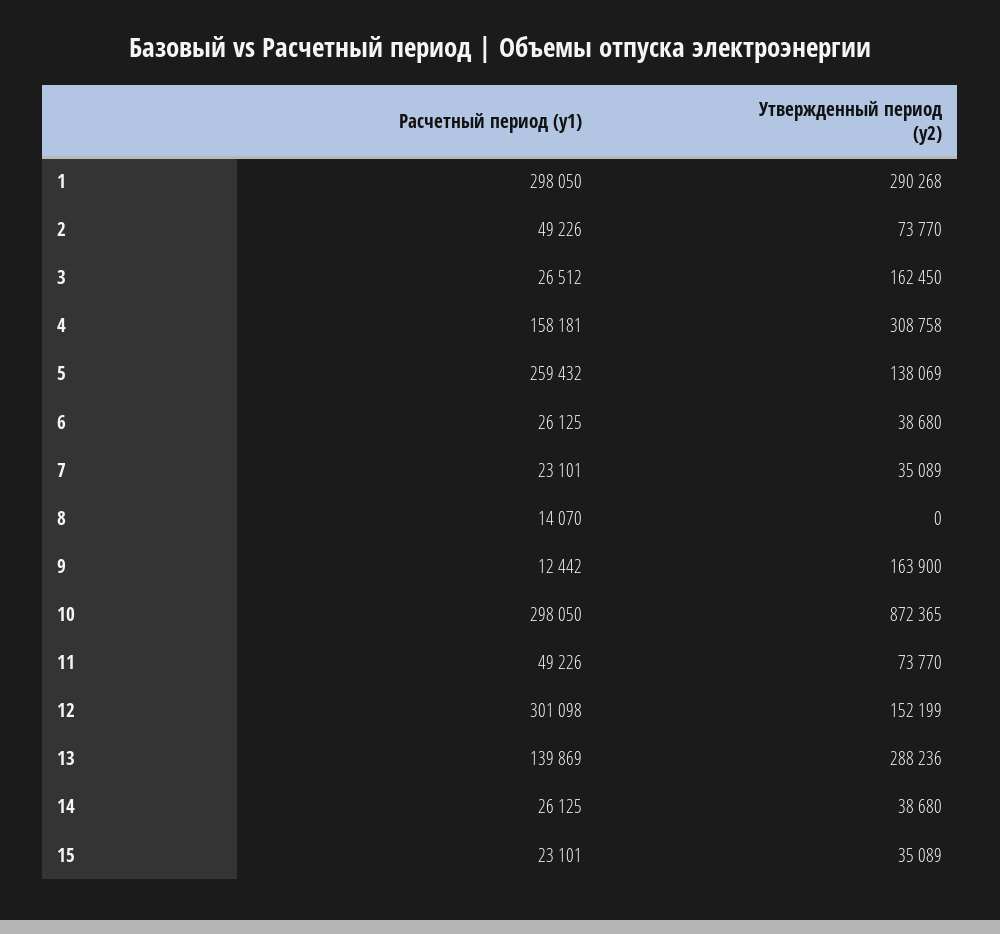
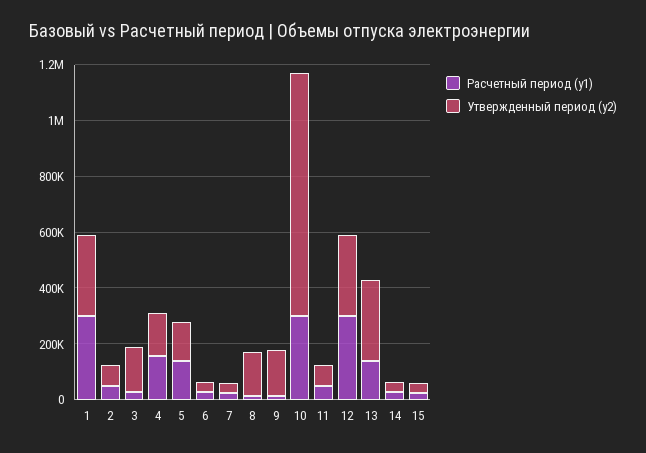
  {
    "Расчетный период (y1)": {
      "1": 298050,
      "2": 49226,
      "3": 26512,
      "4": 158181,
-     "5": 259432,
+     "5": 150000,
      "6": 26125,
      "7": 23101,
      "8": 14070,
      "9": 12442,
      "10": 298050,
      "11": 49226,
      "12": 301098,
      "13": 139869,
      "14": 26125,
      "15": 23101
    },
    "Утвержденный период (y2)": {
      "1": 290268,
      "2": 73770,
      "3": 162450,
-     "4": 308758,
+     "4": 150000,
      "5": 138069,
      "6": 38680,
      "7": 35089,
-     "8": 0,
+     "8": 150000,
      "9": 163900,
      "10": 872365,
      "11": 73770,
-     "12": 152199,
+     "12": 300000,
      "13": 288236,
      "14": 38680,
      "15": 35089
    }
  }

